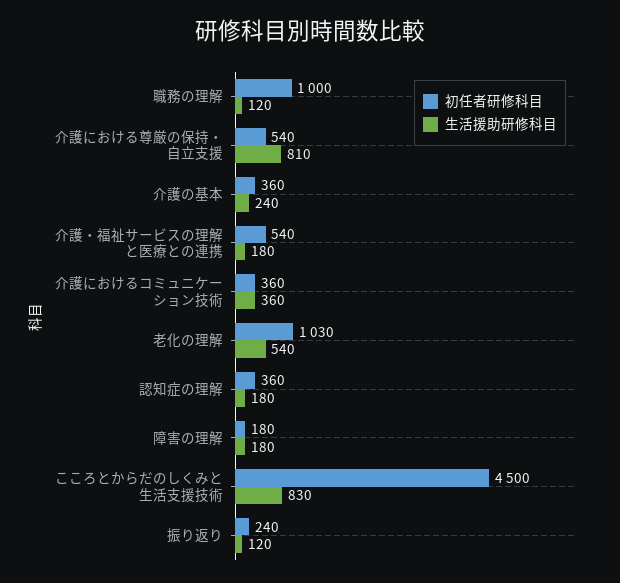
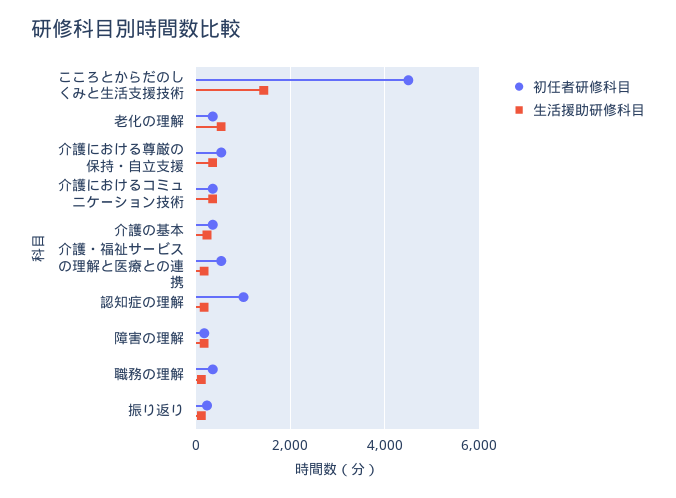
  {
    "初任者研修科目": {
-     "職務の理解": 1000,
+     "職務の理解": 400,
      "介護における尊厳の保持・自立支援": 540,
      "介護の基本": 360,
      "介護・福祉サービスの理解と医療との連携": 540,
      "介護におけるコミュニケーション技術": 360,
-     "老化の理解": 1030,
+     "老化の理解": 400,
-     "認知症の理解": 360,
+     "認知症の理解": 1000,
      "障害の理解": 180,
      "こころとからだのしくみと生活支援技術": 4500,
      "振り返り": 240
    },
    "生活援助研修科目": {
      "職務の理解": 120,
-     "介護における尊厳の保持・自立支援": 810,
+     "介護における尊厳の保持・自立支援": 400,
      "介護の基本": 240,
      "介護・福祉サービスの理解と医療との連携": 180,
      "介護におけるコミュニケーション技術": 360,
      "老化の理解": 540,
      "認知症の理解": 180,
      "障害の理解": 180,
-     "こころとからだのしくみと生活支援技術": 830,
+     "こころとからだのしくみと生活支援技術": 1400,
      "振り返り": 120
    }
  }

